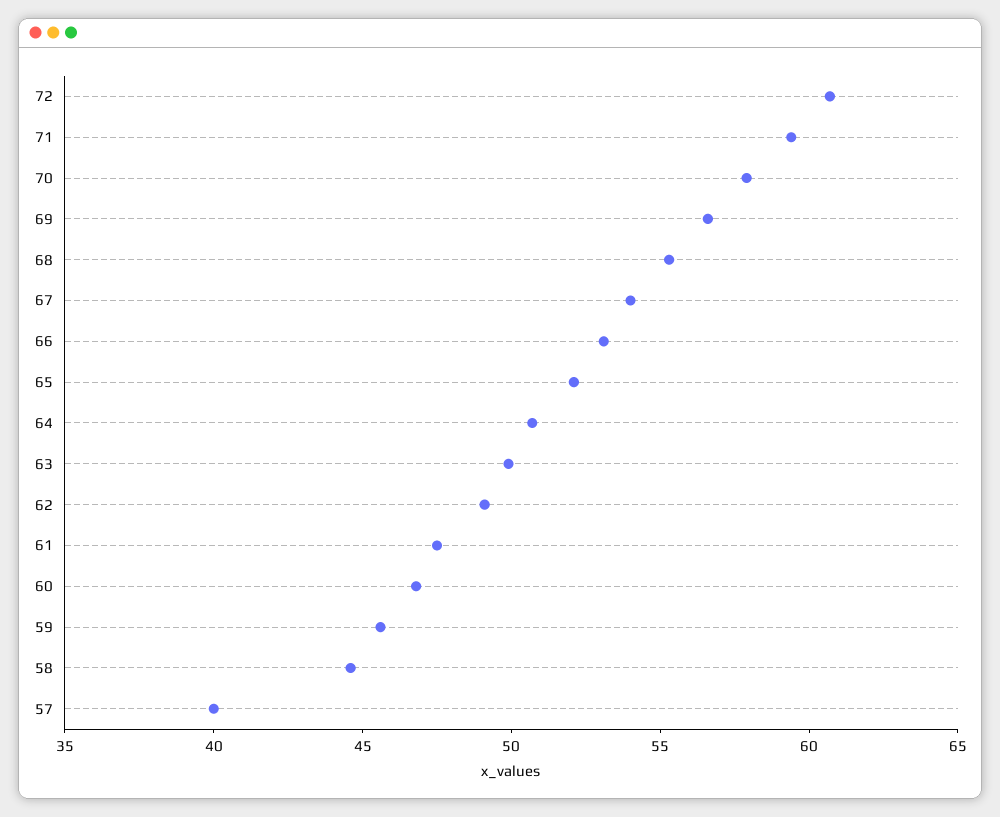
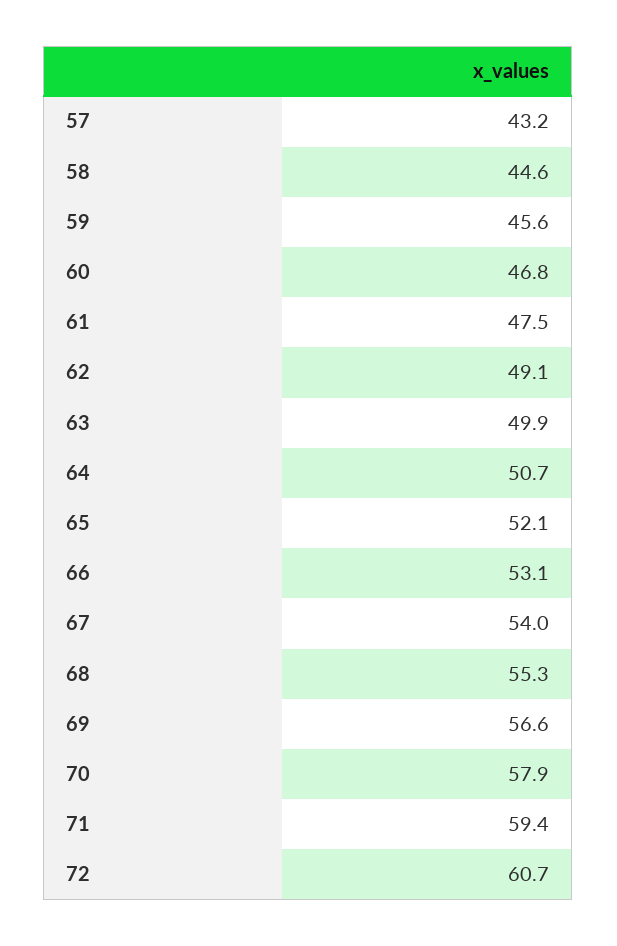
  {
    "72": 60.7,
    "71": 59.4,
    "70": 57.9,
    "69": 56.6,
    "68": 55.3,
    "67": 54,
    "66": 53.1,
    "65": 52.1,
    "64": 50.7,
    "63": 49.9,
    "62": 49.1,
    "61": 47.5,
    "60": 46.8,
    "59": 45.6,
    "58": 44.6,
-   "57": 40
+   "57": 43.2
  }

